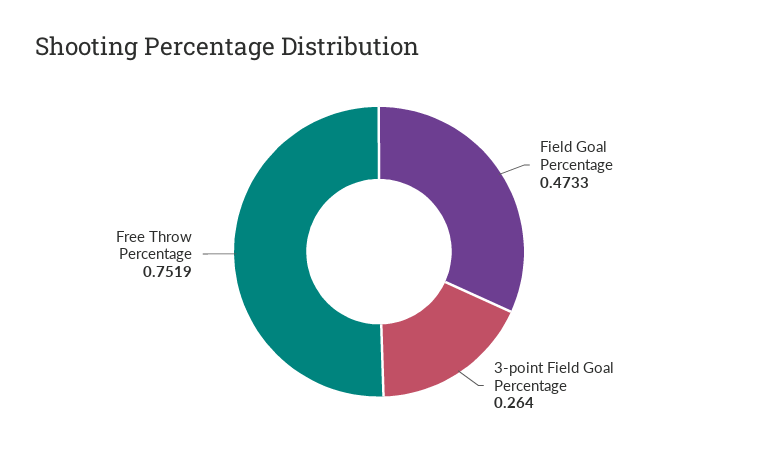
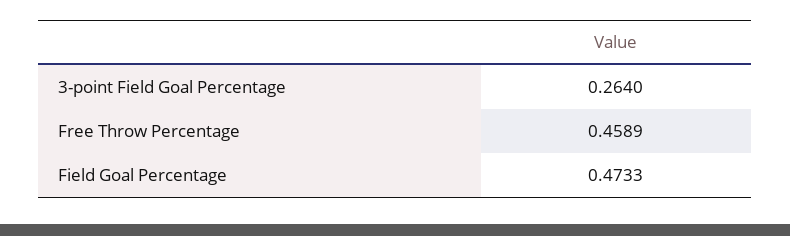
  {
    "Field Goal Percentage": 0.4733,
    "3-point Field Goal Percentage": 0.264,
-   "Free Throw Percentage": 0.7519
+   "Free Throw Percentage": 0.4589
  }

